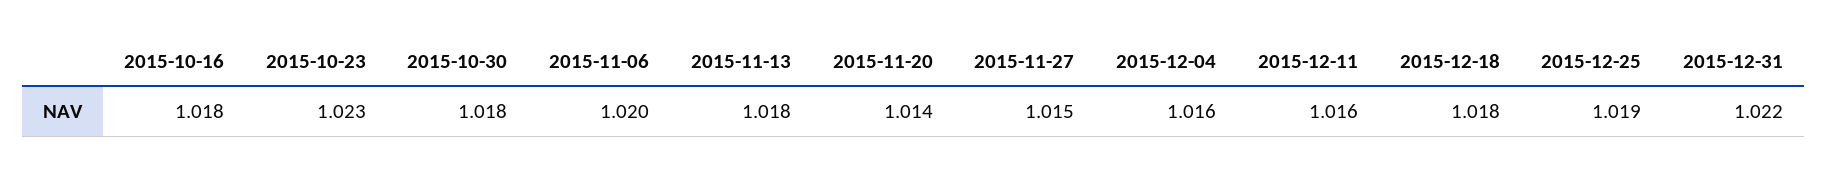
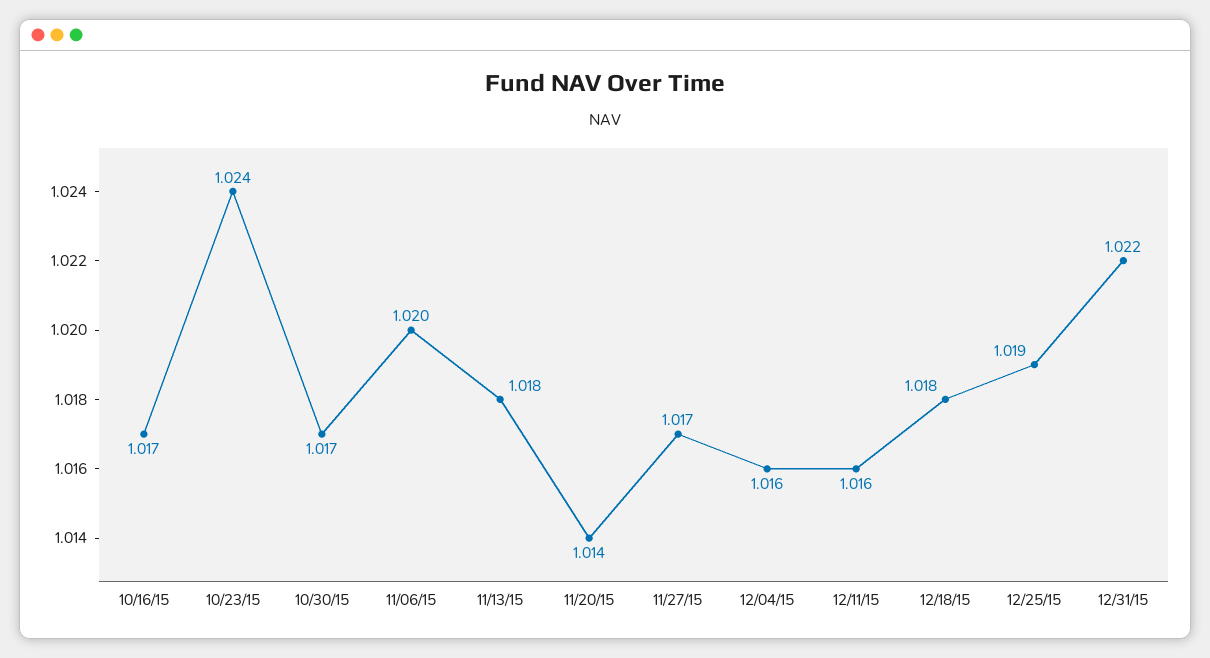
  {
-   "2015-10-16": 1.018,
+   "2015-10-16": 1.017,
-   "2015-10-23": 1.023,
+   "2015-10-23": 1.024,
-   "2015-10-30": 1.018,
+   "2015-10-30": 1.017,
    "2015-11-06": 1.02,
    "2015-11-13": 1.018,
    "2015-11-20": 1.014,
-   "2015-11-27": 1.015,
+   "2015-11-27": 1.017,
    "2015-12-04": 1.016,
    "2015-12-11": 1.016,
    "2015-12-18": 1.018,
    "2015-12-25": 1.019,
    "2015-12-31": 1.022
  }

